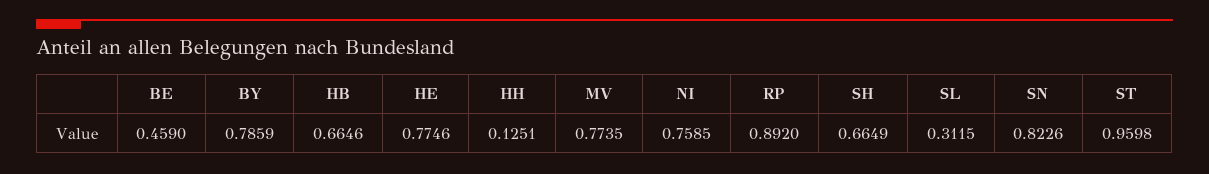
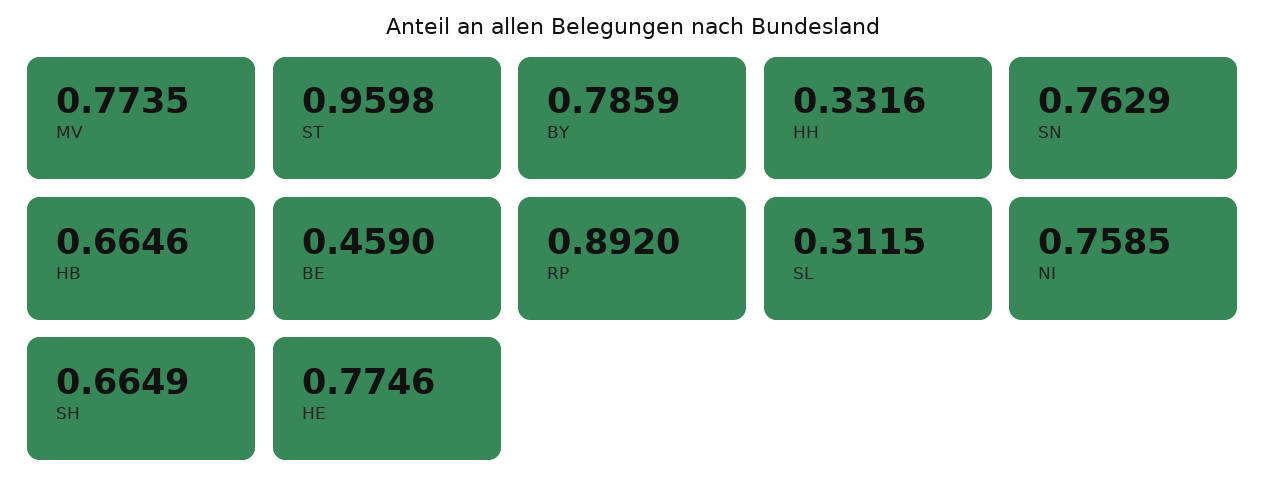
  {
    "BE": 0.459,
    "BY": 0.7859,
    "HB": 0.6646,
    "HE": 0.7746,
-   "HH": 0.1251,
+   "HH": 0.3316,
    "MV": 0.7735,
    "NI": 0.7585,
    "RP": 0.892,
    "SH": 0.6649,
    "SL": 0.3115,
-   "SN": 0.8226,
+   "SN": 0.7629,
    "ST": 0.9598
  }

